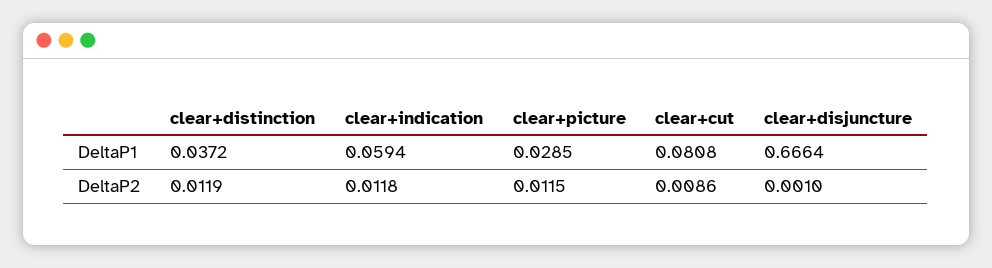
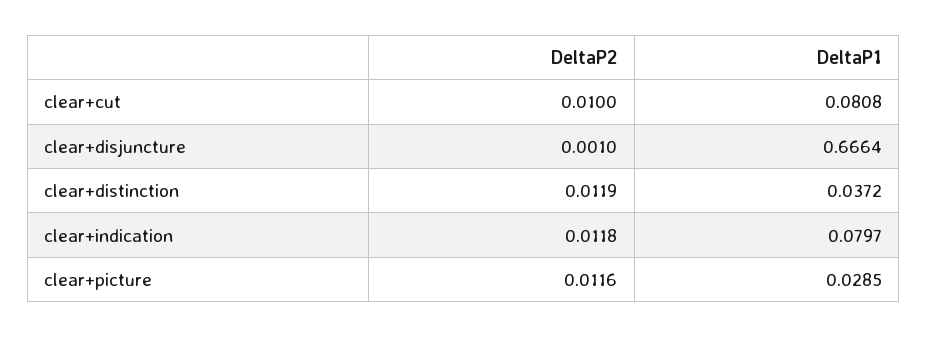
  {
    "clear+distinction": {
      "DeltaP1": 0.0372,
      "DeltaP2": 0.0119
    },
    "clear+indication": {
-     "DeltaP1": 0.0594,
+     "DeltaP1": 0.0797,
      "DeltaP2": 0.0118
    },
    "clear+picture": {
      "DeltaP1": 0.0285,
-     "DeltaP2": 0.0115
+     "DeltaP2": 0.0116
    },
    "clear+cut": {
      "DeltaP1": 0.0808,
-     "DeltaP2": 0.0086
+     "DeltaP2": 0.01
    },
    "clear+disjuncture": {
      "DeltaP1": 0.6664,
      "DeltaP2": 0.001
    }
  }

